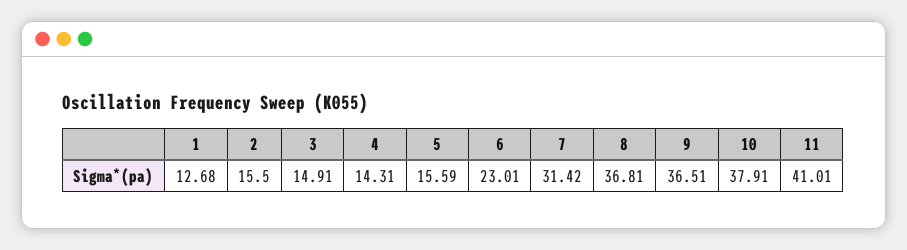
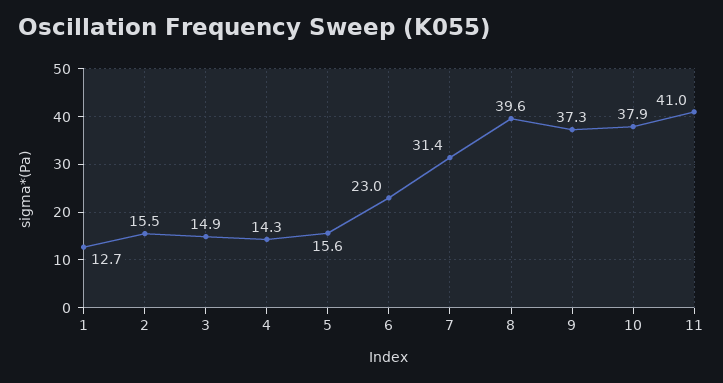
  {
    "1": 12.68,
    "2": 15.5,
    "3": 14.91,
    "4": 14.31,
    "5": 15.59,
    "6": 23.01,
    "7": 31.42,
-   "8": 36.81,
+   "8": 39.6,
-   "9": 36.51,
+   "9": 37.3,
    "10": 37.91,
    "11": 41.01
  }

